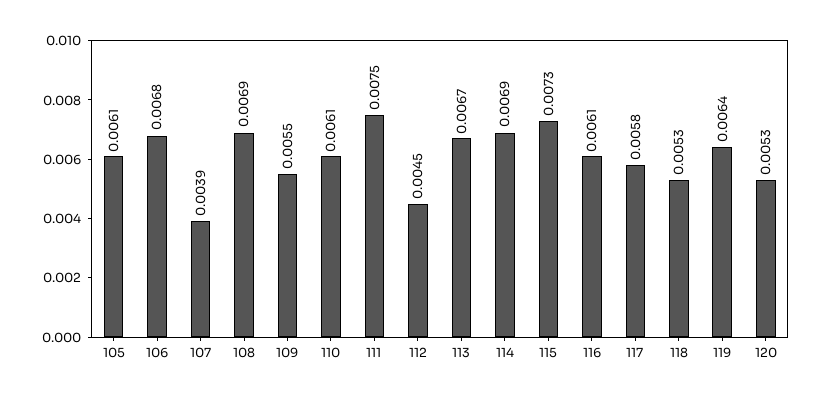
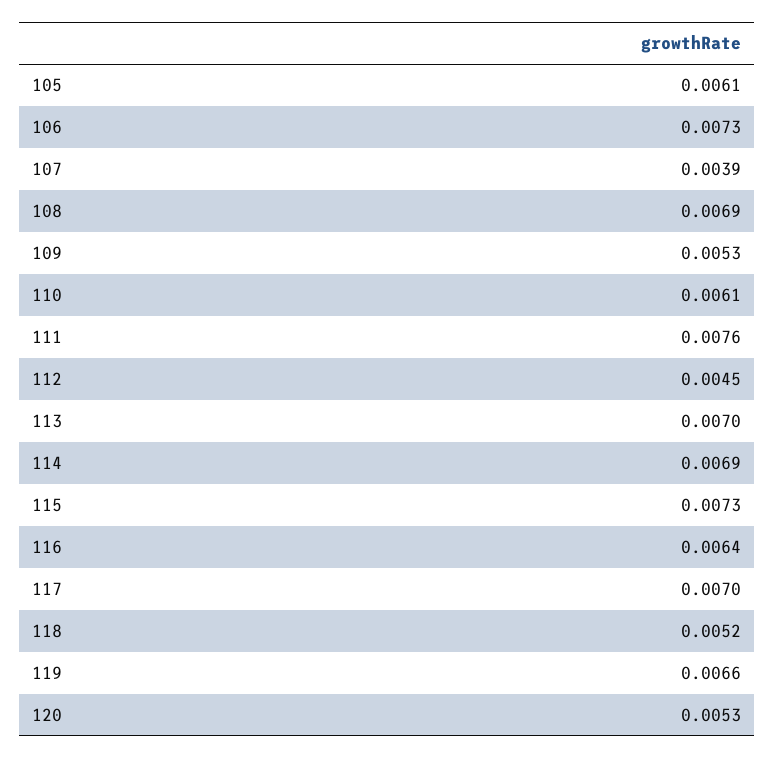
  {
    "105": 0.0061,
-   "106": 0.0068,
+   "106": 0.0073,
    "107": 0.0039,
    "108": 0.0069,
-   "109": 0.0055,
+   "109": 0.0053,
    "110": 0.0061,
-   "111": 0.0075,
+   "111": 0.0076,
    "112": 0.0045,
-   "113": 0.0067,
+   "113": 0.007,
    "114": 0.0069,
    "115": 0.0073,
-   "116": 0.0061,
+   "116": 0.0064,
-   "117": 0.0058,
+   "117": 0.007,
-   "118": 0.0053,
+   "118": 0.0052,
-   "119": 0.0064,
+   "119": 0.0066,
    "120": 0.0053
  }

